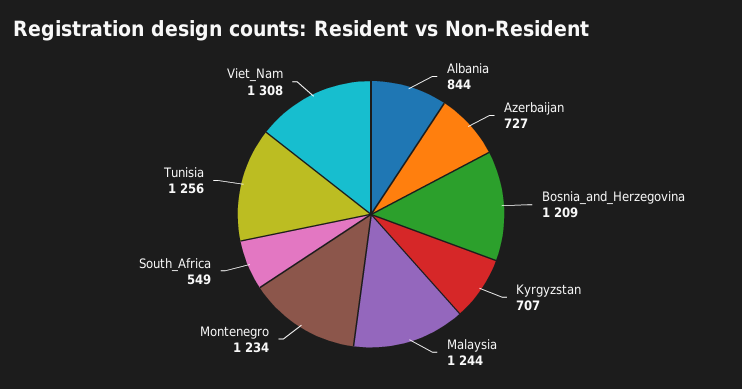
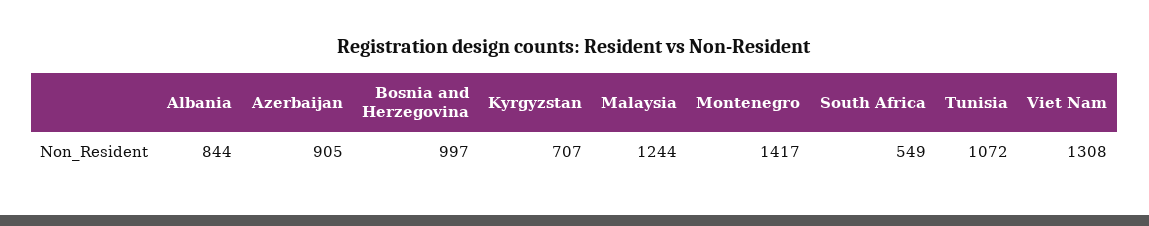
  {
    "Albania": 844,
-   "Azerbaijan": 727,
+   "Azerbaijan": 905,
-   "Bosnia_and_Herzegovina": 1209,
+   "Bosnia_and_Herzegovina": 997,
    "Kyrgyzstan": 707,
    "Malaysia": 1244,
-   "Montenegro": 1234,
+   "Montenegro": 1417,
    "South_Africa": 549,
-   "Tunisia": 1256,
+   "Tunisia": 1072,
    "Viet_Nam": 1308
  }

